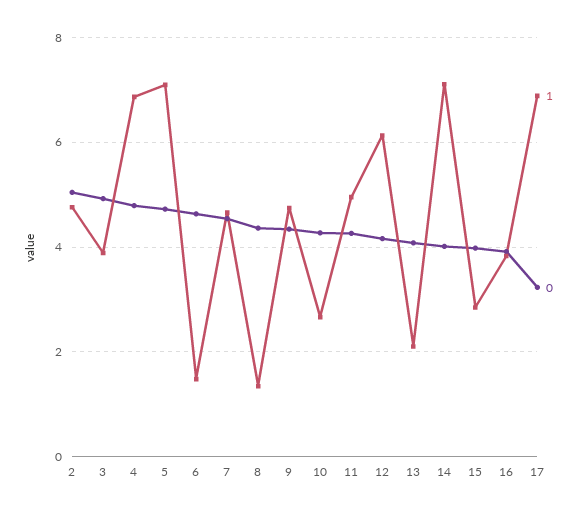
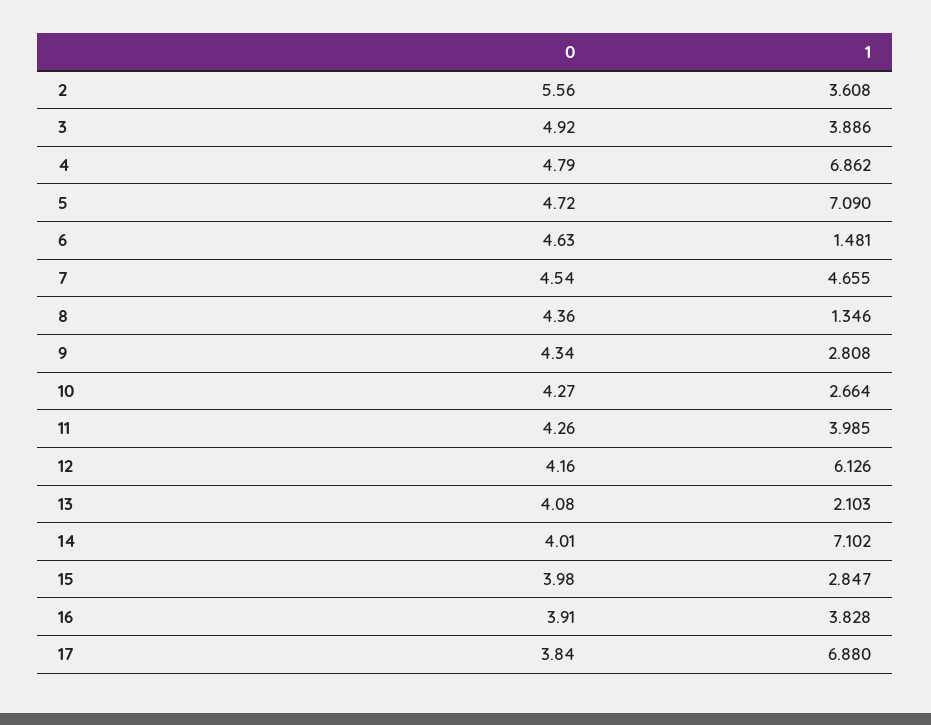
  {
    "1": {
-     "2": 4.8,
+     "2": 3.608,
      "3": 3.886,
      "4": 6.862,
      "5": 7.09,
      "6": 1.481,
      "7": 4.655,
      "8": 1.346,
-     "9": 4.8,
+     "9": 2.808,
      "10": 2.664,
-     "11": 5,
+     "11": 3.985,
      "12": 6.126,
      "13": 2.103,
      "14": 7.102,
      "15": 2.847,
      "16": 3.828,
      "17": 6.88
    },
    "0": {
-     "2": 5,
+     "2": 5.56,
      "3": 4.92,
      "4": 4.79,
      "5": 4.72,
      "6": 4.63,
      "7": 4.54,
      "8": 4.36,
      "9": 4.34,
      "10": 4.27,
      "11": 4.26,
      "12": 4.16,
      "13": 4.08,
      "14": 4.01,
      "15": 3.98,
      "16": 3.91,
-     "17": 3.2
+     "17": 3.84
    }
  }

